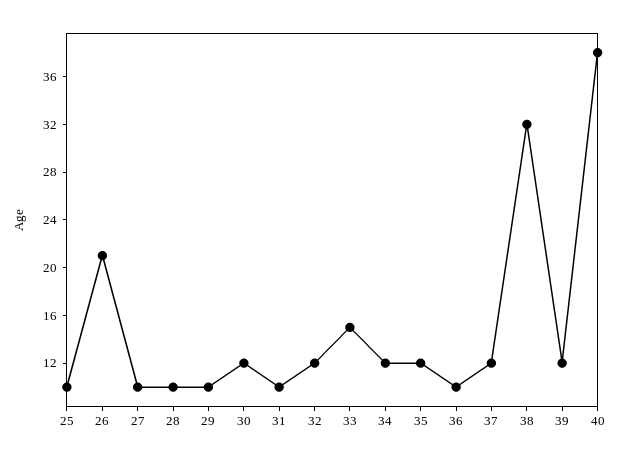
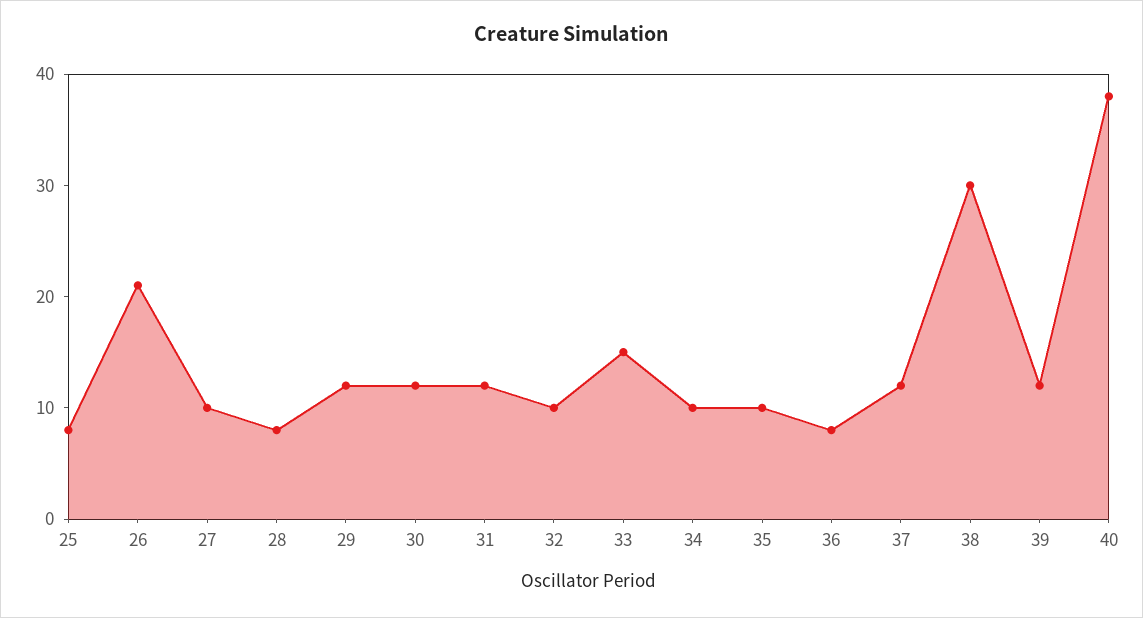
  {
-   "25": 10,
+   "25": 8,
    "26": 21,
    "27": 10,
-   "28": 10,
+   "28": 8,
-   "29": 10,
+   "29": 12,
    "30": 12,
-   "31": 10,
+   "31": 12,
-   "32": 12,
+   "32": 10,
    "33": 15,
-   "34": 12,
+   "34": 10,
-   "35": 12,
+   "35": 10,
-   "36": 10,
+   "36": 8,
    "37": 12,
-   "38": 32,
+   "38": 30,
    "39": 12,
    "40": 38
  }

